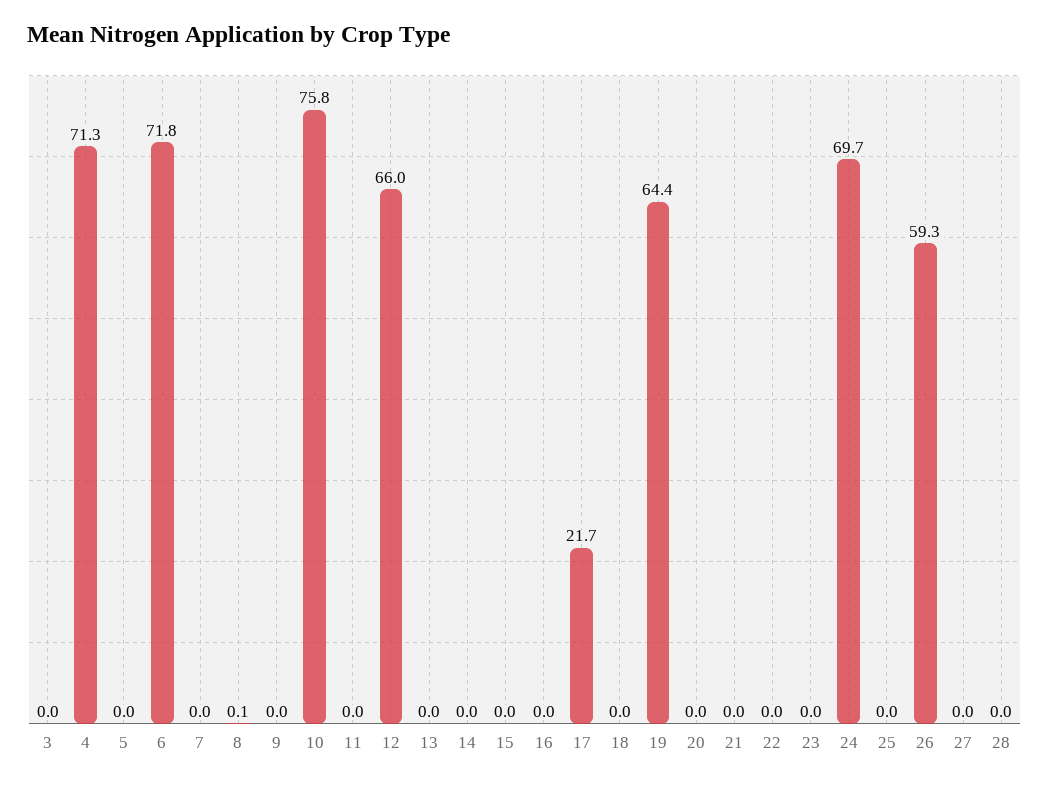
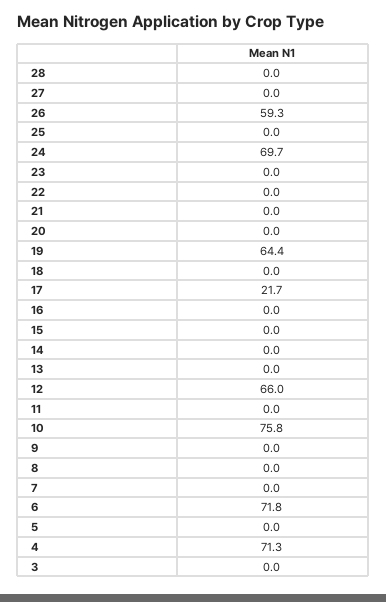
  {
    "3": 0,
    "4": 71.3,
    "5": 0,
    "6": 71.8,
    "7": 0,
-   "8": 0.1,
+   "8": 0,
    "9": 0,
    "10": 75.8,
    "11": 0,
    "12": 66,
    "13": 0,
    "14": 0,
    "15": 0,
    "16": 0,
    "17": 21.7,
    "18": 0,
    "19": 64.4,
    "20": 0,
    "21": 0,
    "22": 0,
    "23": 0,
    "24": 69.7,
    "25": 0,
    "26": 59.3,
    "27": 0,
    "28": 0
  }

